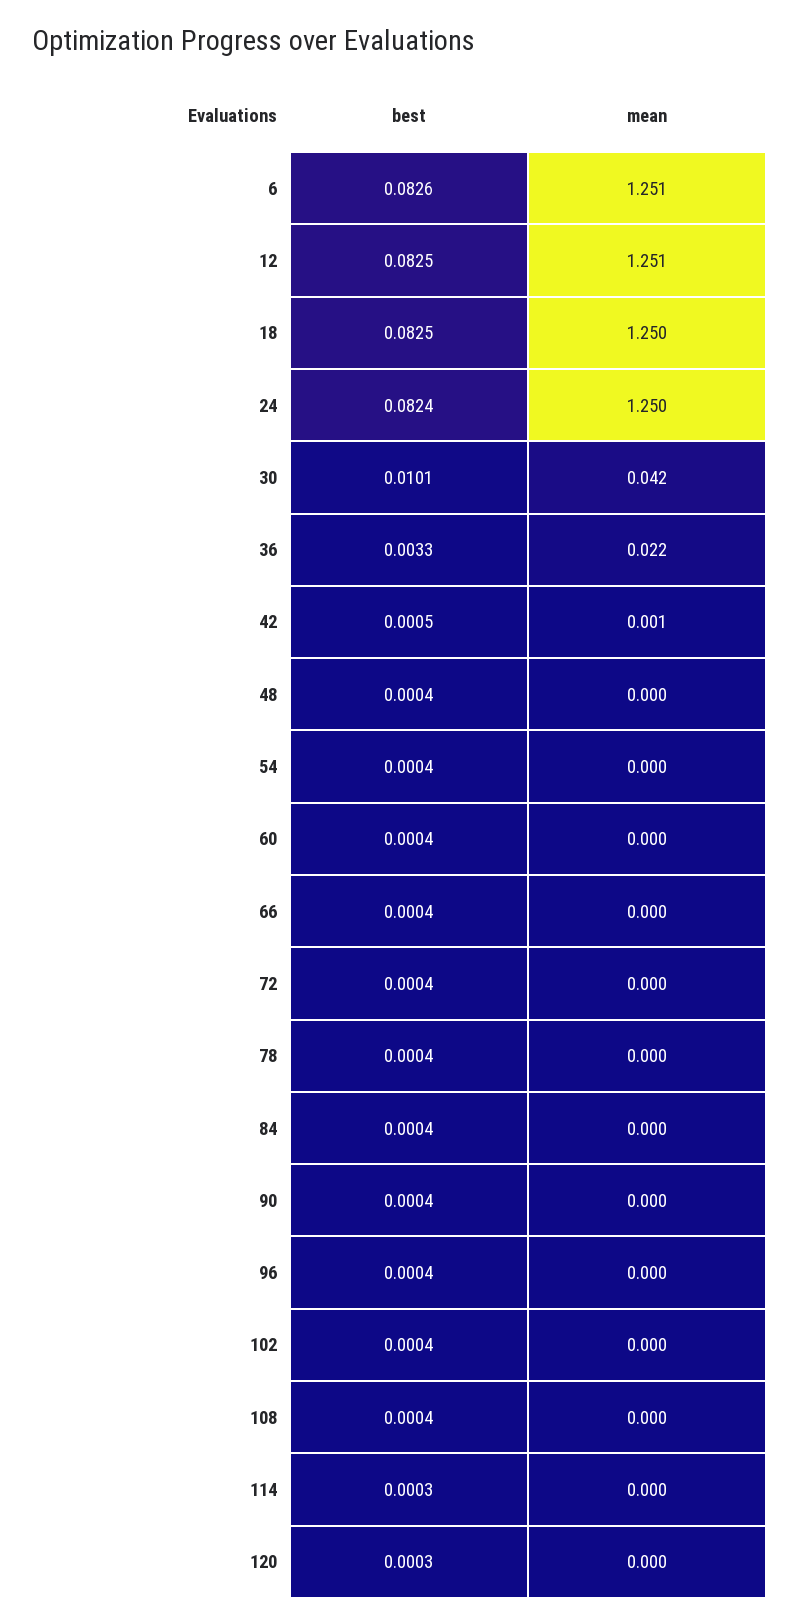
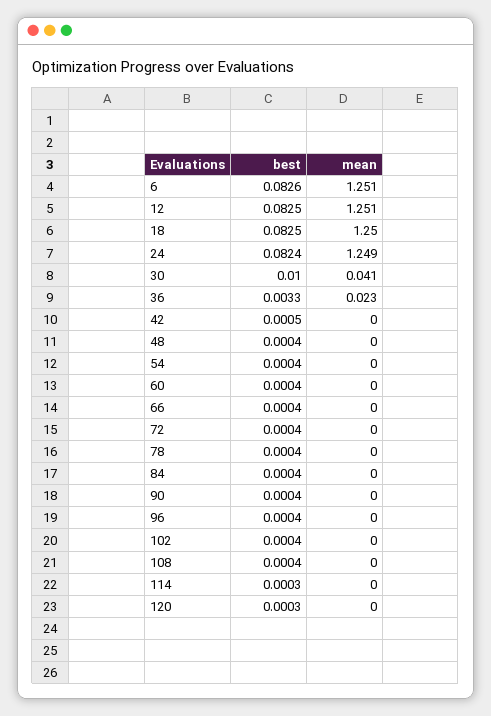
  {
    "best": {
      "6": 0.0826,
      "12": 0.0825,
      "18": 0.0825,
      "24": 0.0824,
-     "30": 0.0101,
+     "30": 0.01,
      "36": 0.0033,
      "42": 0.0005,
      "48": 0.0004,
      "54": 0.0004,
      "60": 0.0004,
      "66": 0.0004,
      "72": 0.0004,
      "78": 0.0004,
      "84": 0.0004,
      "90": 0.0004,
      "96": 0.0004,
      "102": 0.0004,
      "108": 0.0004,
      "114": 0.0003,
      "120": 0.0003
    },
    "mean": {
      "6": 1.251,
      "12": 1.251,
      "18": 1.25,
-     "24": 1.25,
+     "24": 1.249,
-     "30": 0.042,
+     "30": 0.041,
-     "36": 0.022,
+     "36": 0.023,
-     "42": 0.001,
+     "42": 0,
      "48": 0,
      "54": 0,
      "60": 0,
      "66": 0,
      "72": 0,
      "78": 0,
      "84": 0,
      "90": 0,
      "96": 0,
      "102": 0,
      "108": 0,
      "114": 0,
      "120": 0
    }
  }

